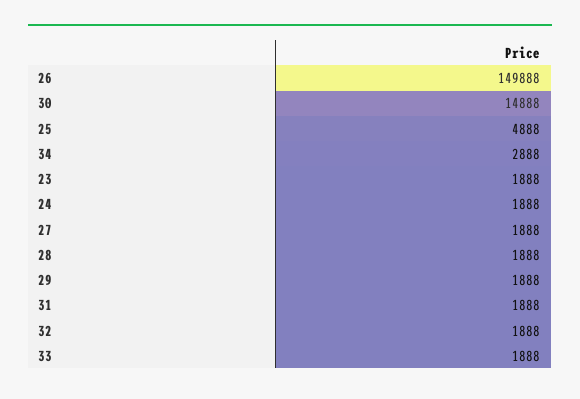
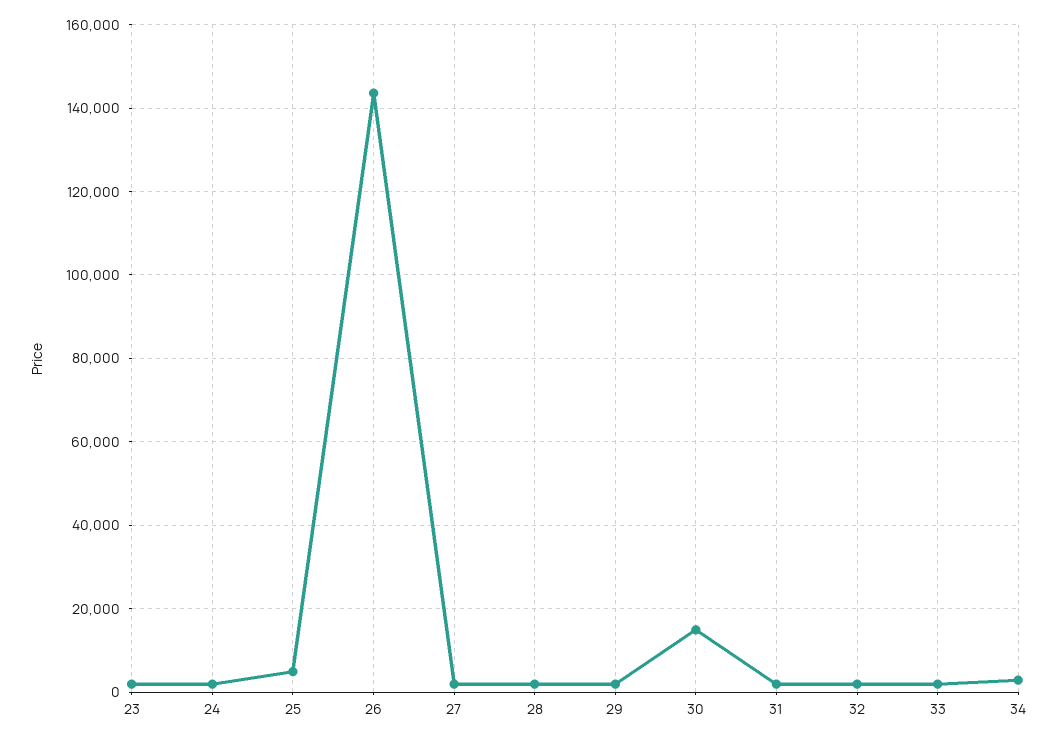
  {
-   "26": 149888,
+   "26": 144000,
    "30": 14888,
    "25": 4888,
    "34": 2888,
    "23": 1888,
    "24": 1888,
    "27": 1888,
    "28": 1888,
    "29": 1888,
    "31": 1888,
    "32": 1888,
    "33": 1888
  }

